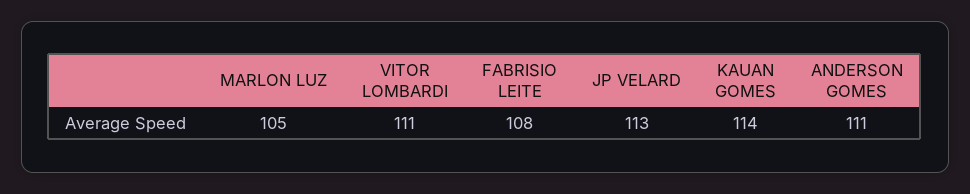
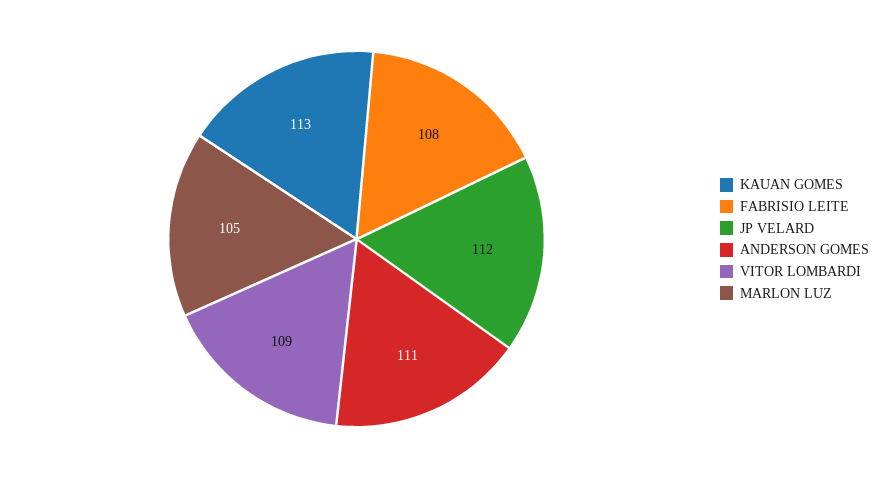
  {
    "MARLON LUZ": 105,
-   "VITOR LOMBARDI": 111,
+   "VITOR LOMBARDI": 109,
    "FABRISIO LEITE": 108,
-   "JP VELARD": 113,
+   "JP VELARD": 112,
-   "KAUAN GOMES": 114,
+   "KAUAN GOMES": 113,
    "ANDERSON GOMES": 111
  }

